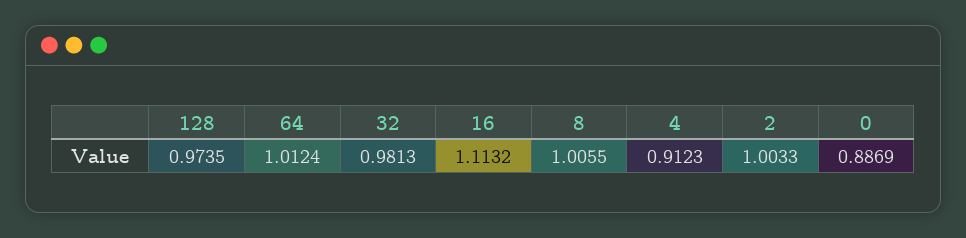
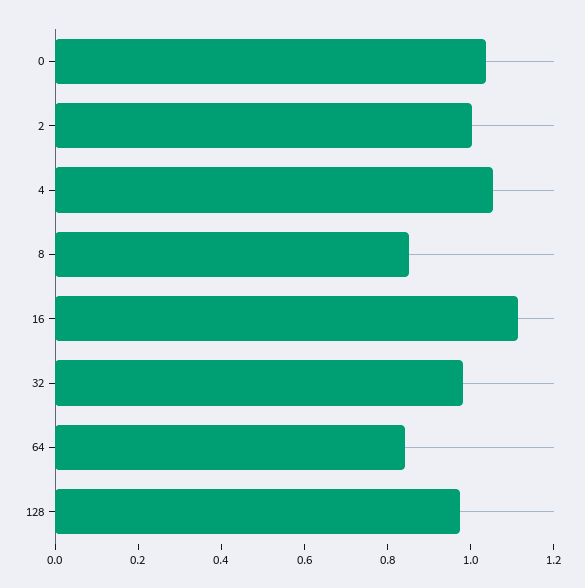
  {
    "128": 0.9735,
-   "64": 1.0124,
+   "64": 0.85,
    "32": 0.9813,
    "16": 1.1132,
-   "8": 1.0055,
+   "8": 0.85,
-   "4": 0.9123,
+   "4": 1.05,
    "2": 1.0033,
-   "0": 0.8869
+   "0": 1.05
  }

